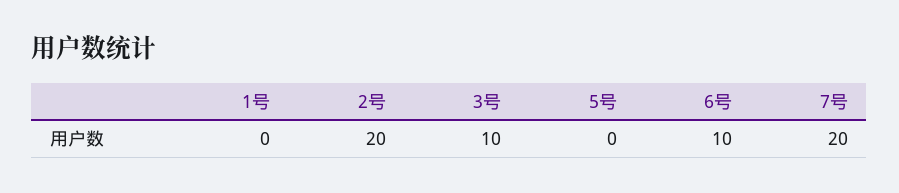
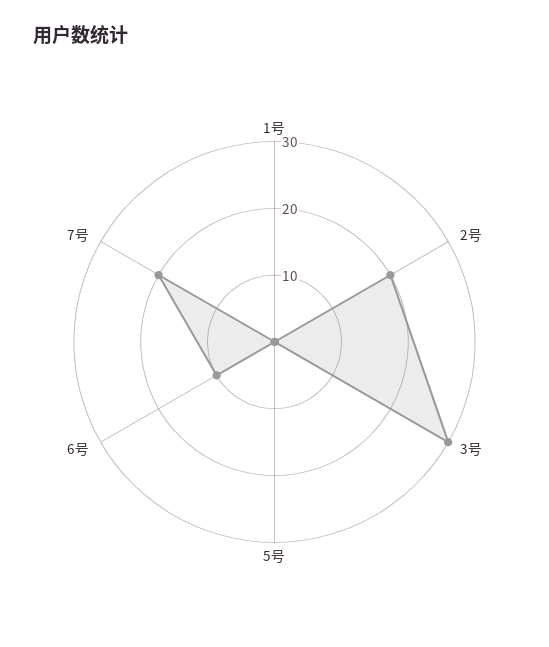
  {
    "1号": 0,
    "2号": 20,
-   "3号": 10,
+   "3号": 30,
    "5号": 0,
    "6号": 10,
    "7号": 20
  }

